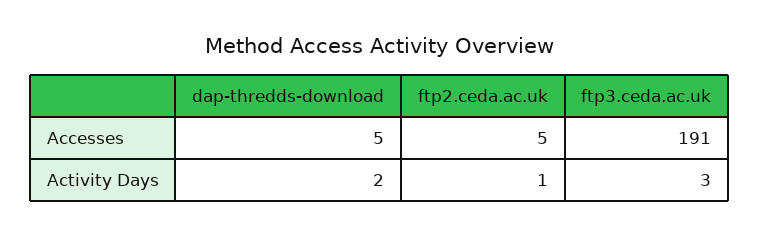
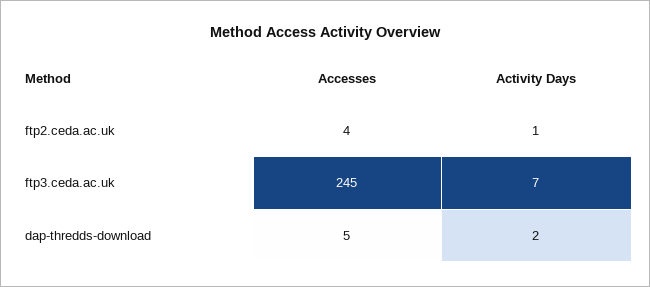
  {
    "dap-thredds-download": {
      "Accesses": 5,
      "Activity Days": 2
    },
    "ftp2.ceda.ac.uk": {
-     "Accesses": 5,
+     "Accesses": 4,
      "Activity Days": 1
    },
    "ftp3.ceda.ac.uk": {
-     "Accesses": 191,
+     "Accesses": 245,
-     "Activity Days": 3
+     "Activity Days": 7
    }
  }

